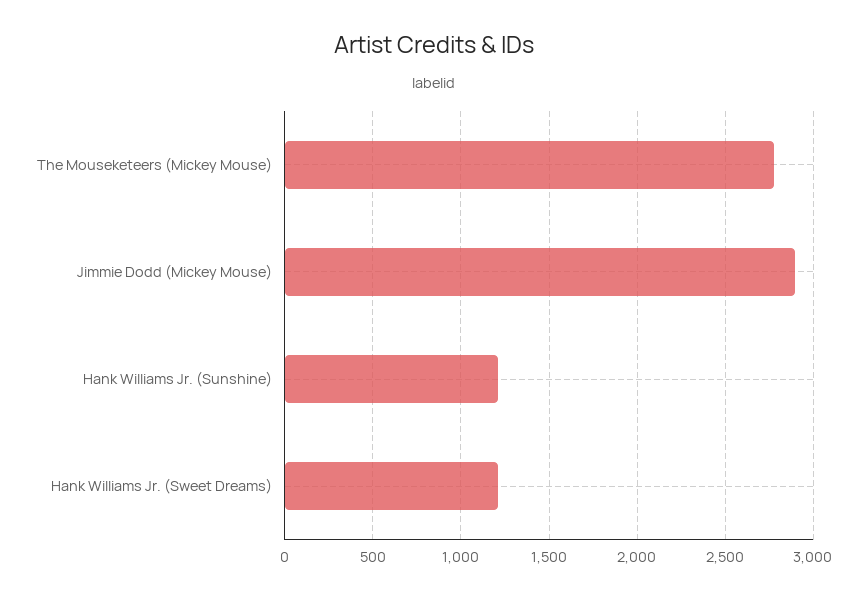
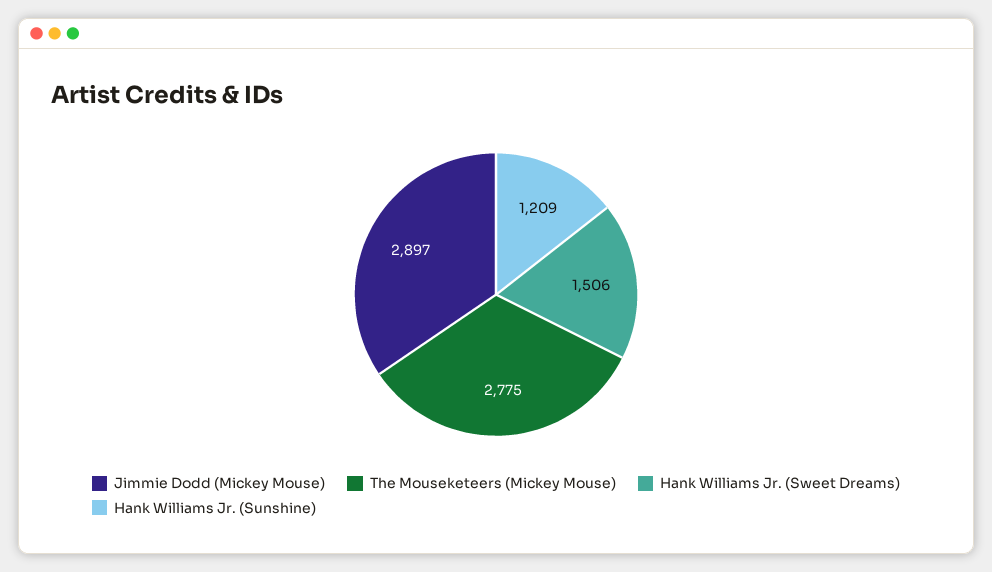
  {
    "The Mouseketeers (Mickey Mouse)": 2775,
    "Jimmie Dodd (Mickey Mouse)": 2897,
    "Hank Williams Jr. (Sunshine)": 1209,
-   "Hank Williams Jr. (Sweet Dreams)": 1200
+   "Hank Williams Jr. (Sweet Dreams)": 1506
  }

